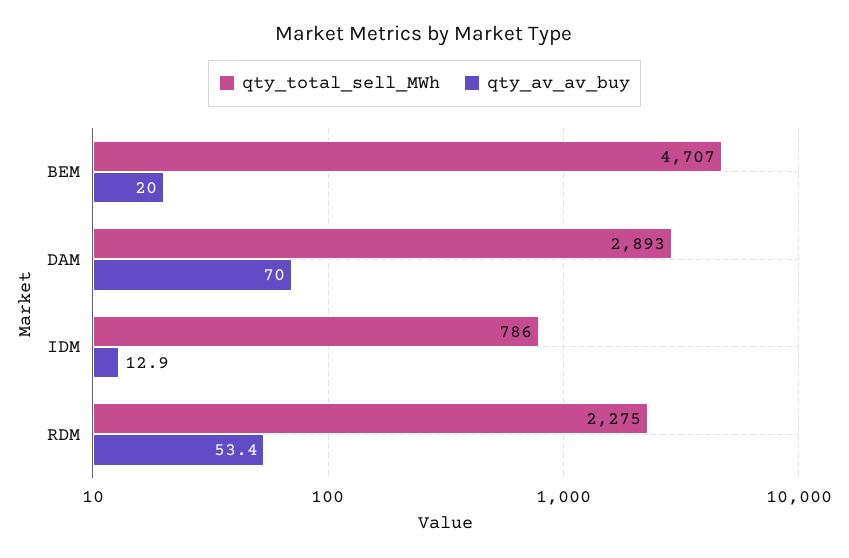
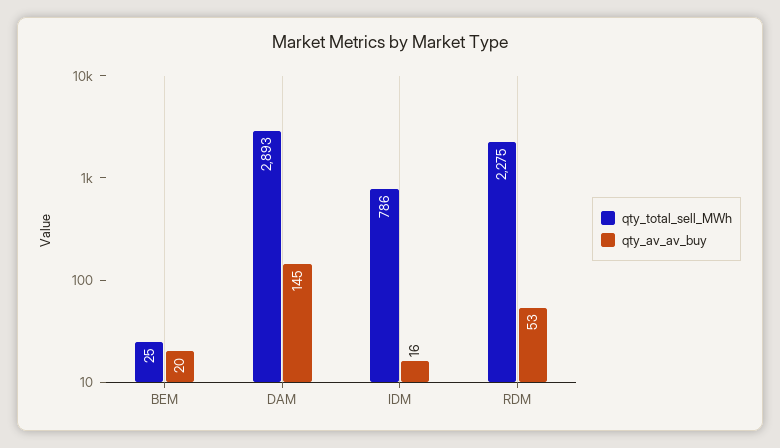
  {
    "qty_total_sell_MWh": {
-     "BEM": 4707,
+     "BEM": 25,
      "DAM": 2893,
      "IDM": 786,
      "RDM": 2275
    },
    "qty_av_av_buy": {
      "BEM": 20,
-     "DAM": 70,
+     "DAM": 145,
-     "IDM": 12.9,
+     "IDM": 16,
      "RDM": 53.4
    }
  }

